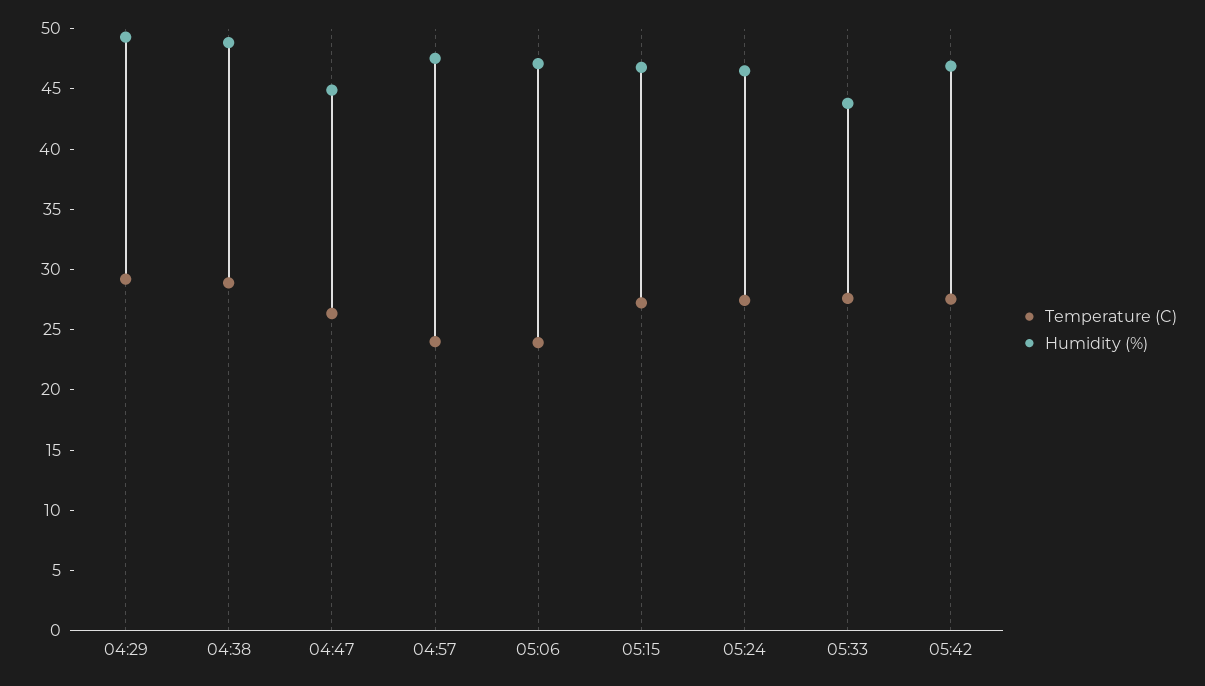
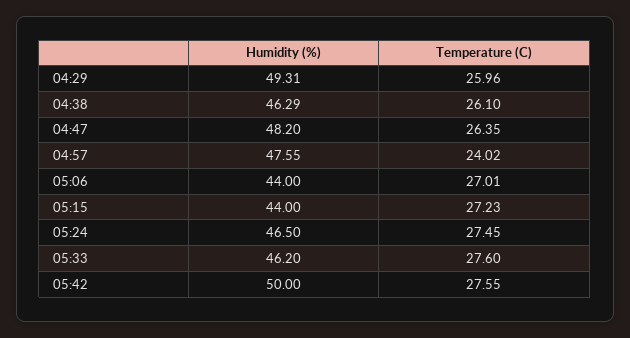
  {
    "Temperature (C)": {
-     "04:29": 29,
+     "04:29": 25.96,
-     "04:38": 29,
+     "04:38": 26.1,
      "04:47": 26.35,
      "04:57": 24.02,
-     "05:06": 24,
+     "05:06": 27.01,
      "05:15": 27.23,
      "05:24": 27.45,
      "05:33": 27.6,
      "05:42": 27.55
    },
    "Humidity (%)": {
      "04:29": 49.31,
-     "04:38": 49,
+     "04:38": 46.29,
-     "04:47": 45,
+     "04:47": 48.2,
      "04:57": 47.55,
-     "05:06": 47,
+     "05:06": 44,
-     "05:15": 47,
+     "05:15": 44,
      "05:24": 46.5,
-     "05:33": 44,
+     "05:33": 46.2,
-     "05:42": 47
+     "05:42": 50
    }
  }

